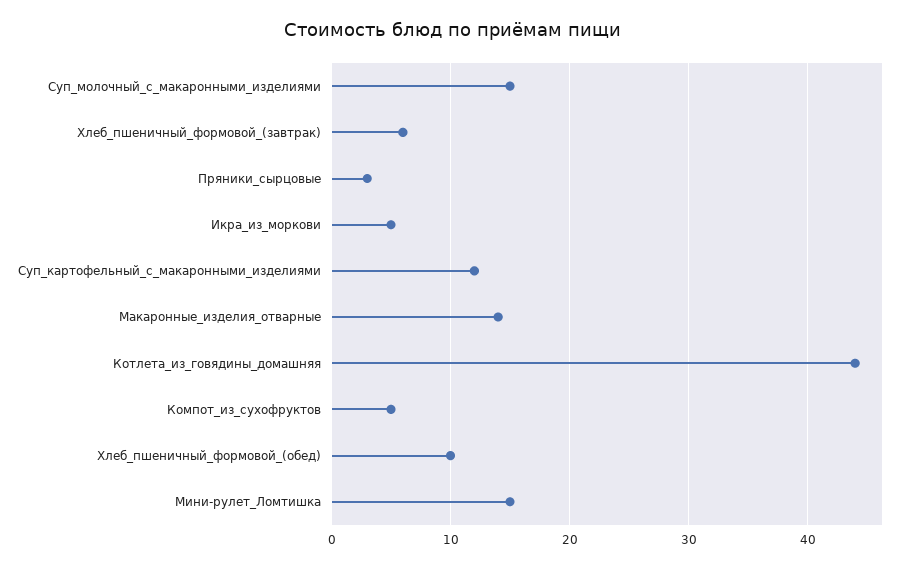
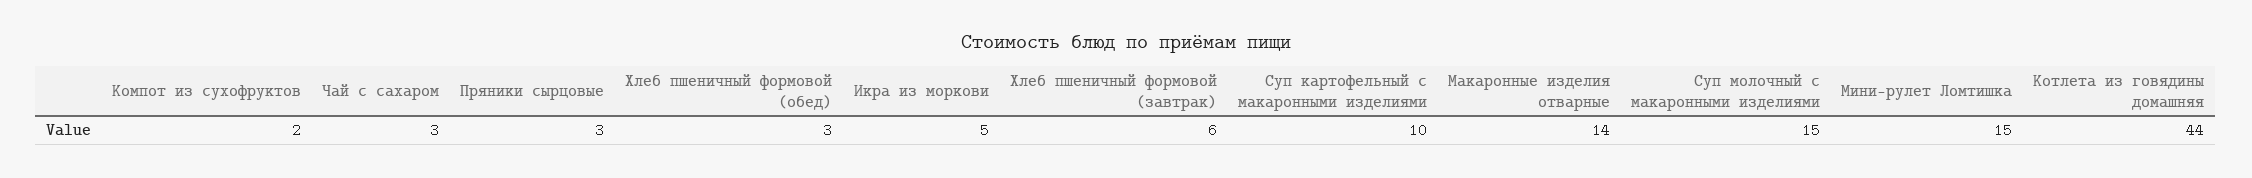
  {
    "Суп_молочный_с_макаронными_изделиями": 15,
    "Хлеб_пшеничный_формовой_(завтрак)": 6,
    "Пряники_сырцовые": 3,
    "Икра_из_моркови": 5,
-   "Суп_картофельный_с_макаронными_изделиями": 12,
+   "Суп_картофельный_с_макаронными_изделиями": 10,
    "Макаронные_изделия_отварные": 14,
    "Котлета_из_говядины_домашняя": 44,
-   "Компот_из_сухофруктов": 5,
+   "Компот_из_сухофруктов": 2,
-   "Хлеб_пшеничный_формовой_(обед)": 10,
+   "Хлеб_пшеничный_формовой_(обед)": 3,
-   "Мини-рулет_Ломтишка": 15
+   "Мини-рулет_Ломтишка": 15,
+   "Чай с сахаром": 3
  }

